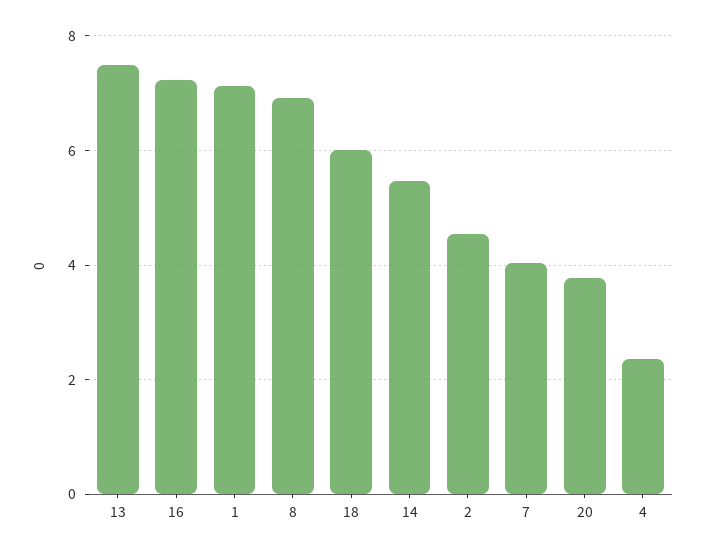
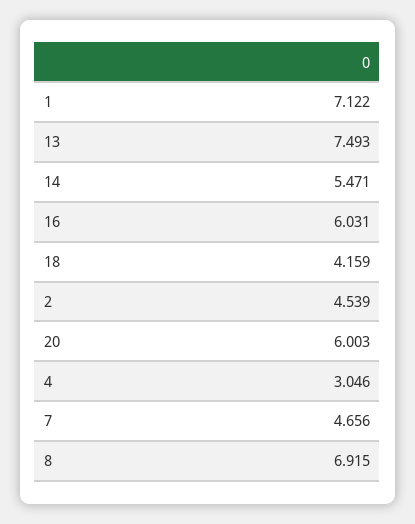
  {
    "13": 7.493,
-   "16": 7.2,
+   "16": 6.031,
    "1": 7.122,
    "8": 6.915,
-   "18": 6,
+   "18": 4.159,
    "14": 5.471,
    "2": 4.539,
-   "7": 4,
+   "7": 4.656,
-   "20": 3.8,
+   "20": 6.003,
-   "4": 2.4
+   "4": 3.046
  }

